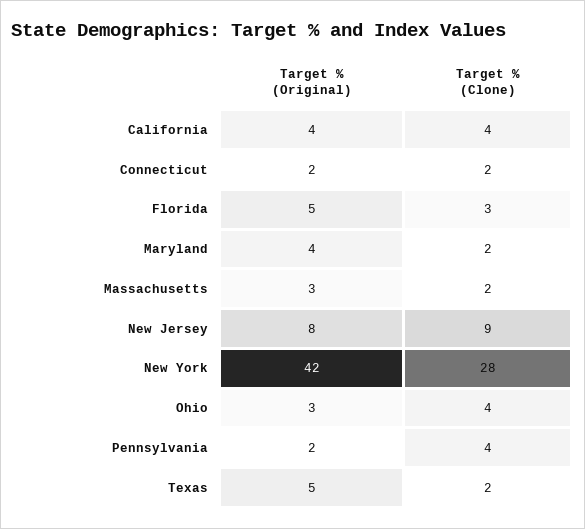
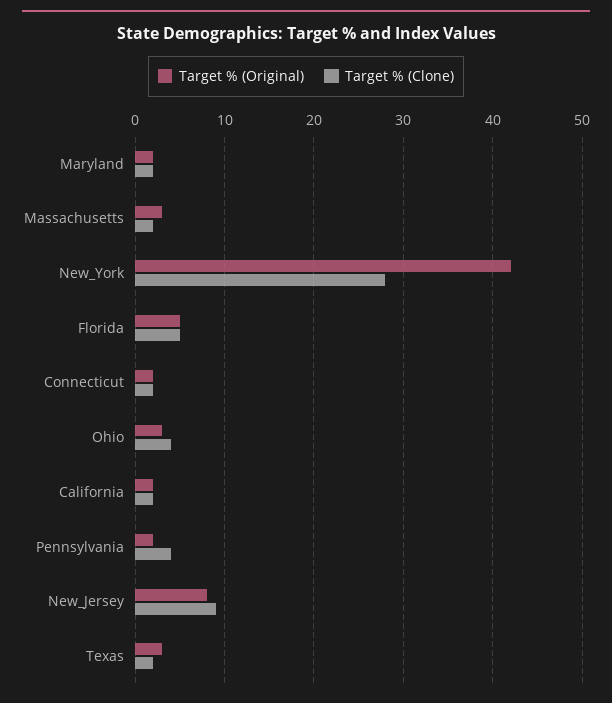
  {
    "Target % (Original)": {
-     "California": 4,
+     "California": 2,
      "Connecticut": 2,
      "Florida": 5,
-     "Maryland": 4,
+     "Maryland": 2,
      "Massachusetts": 3,
      "New Jersey": 8,
      "New York": 42,
      "Ohio": 3,
      "Pennsylvania": 2,
-     "Texas": 5
+     "Texas": 3
    },
    "Target % (Clone)": {
-     "California": 4,
+     "California": 2,
      "Connecticut": 2,
-     "Florida": 3,
+     "Florida": 5,
      "Maryland": 2,
      "Massachusetts": 2,
      "New Jersey": 9,
      "New York": 28,
      "Ohio": 4,
      "Pennsylvania": 4,
      "Texas": 2
    }
  }

